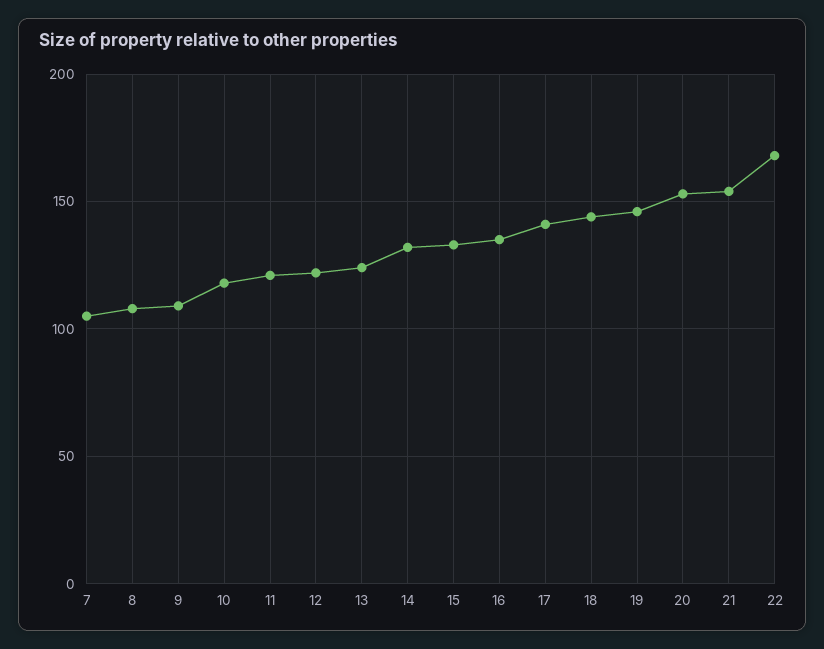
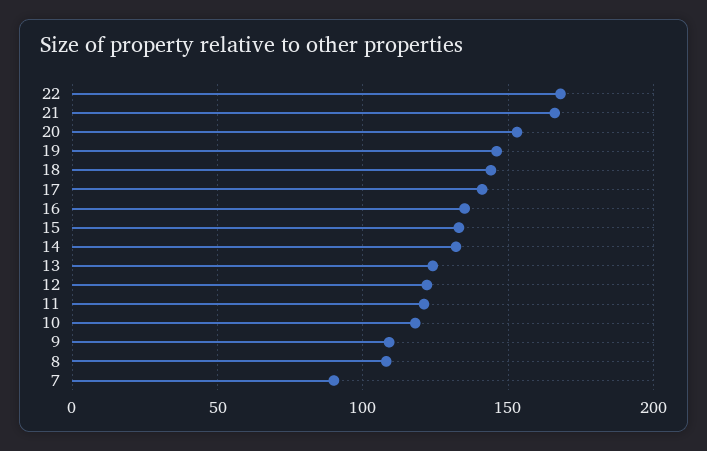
  {
-   "7": 105,
+   "7": 90,
    "8": 110,
    "9": 110,
    "10": 120,
    "11": 120,
    "12": 120,
    "13": 125,
    "14": 130,
    "15": 135,
    "16": 135,
    "17": 140,
    "18": 145,
    "19": 145,
    "20": 155,
-   "21": 155,
+   "21": 165,
    "22": 170
  }

